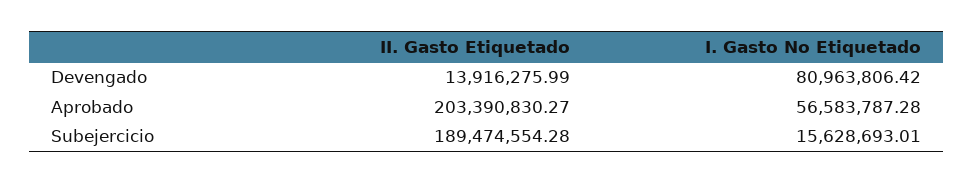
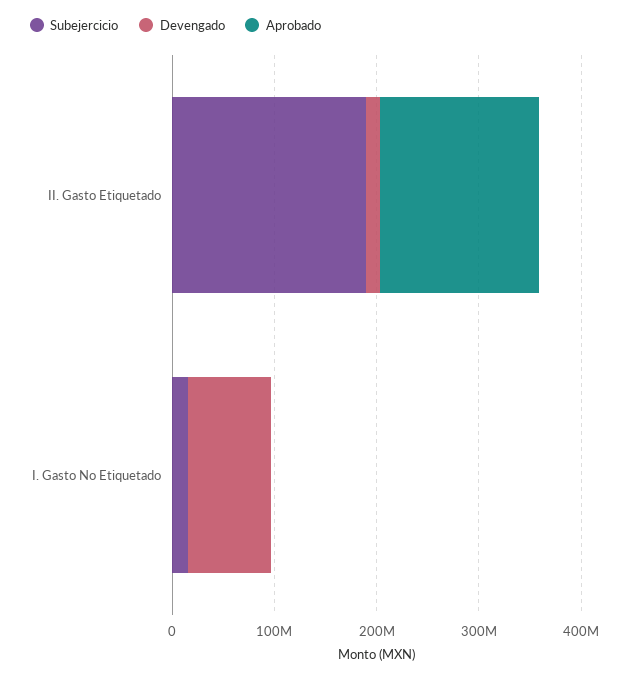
  {
    "Devengado": {
      "II. Gasto Etiquetado": 13916275.99,
      "I. Gasto No Etiquetado": 80963806.42
    },
    "Aprobado": {
-     "II. Gasto Etiquetado": 203390830.27,
+     "II. Gasto Etiquetado": 160000000,
-     "I. Gasto No Etiquetado": 56583787.28
+     "I. Gasto No Etiquetado": 0
    },
    "Subejercicio": {
      "II. Gasto Etiquetado": 189474554.28,
      "I. Gasto No Etiquetado": 15628693.01
    }
  }

